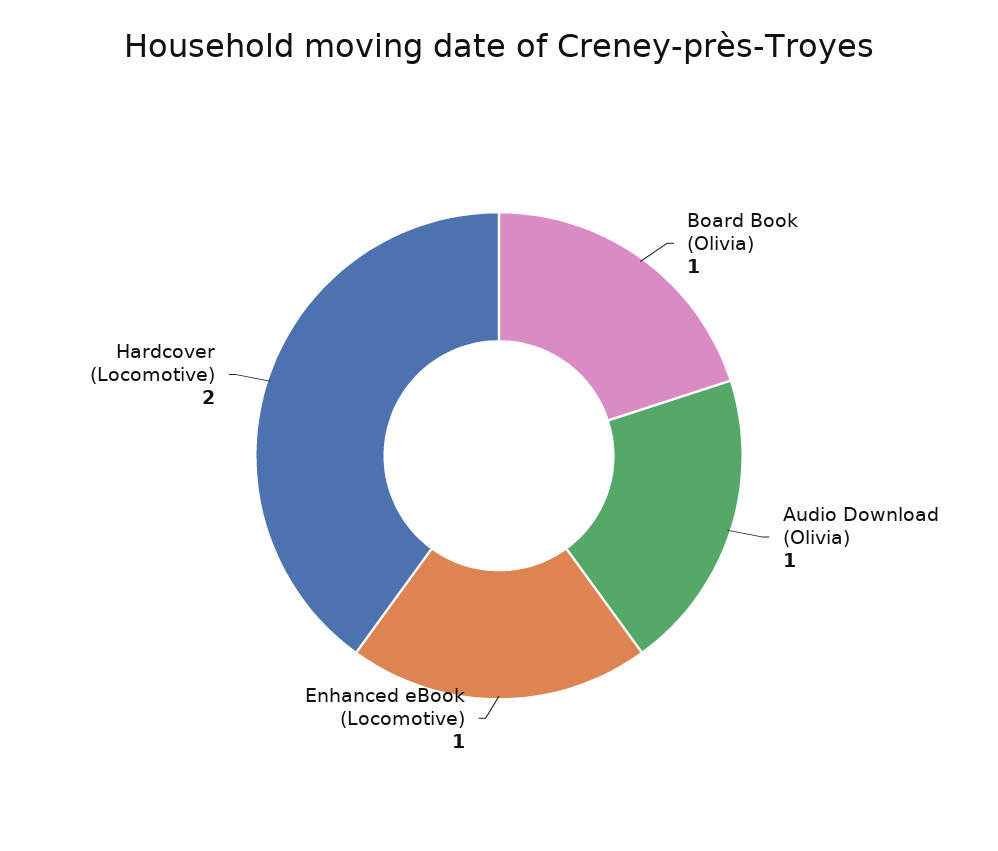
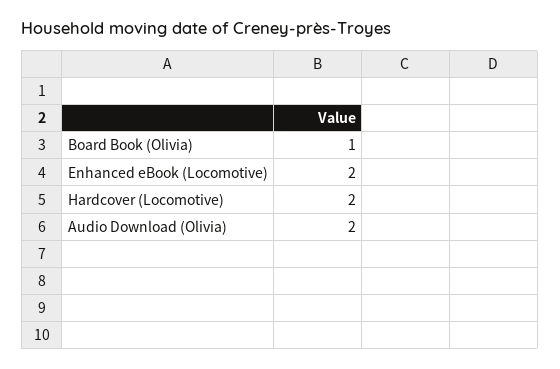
  {
    "Board Book (Olivia)": 1,
-   "Audio Download (Olivia)": 1,
+   "Audio Download (Olivia)": 2,
-   "Enhanced eBook (Locomotive)": 1,
+   "Enhanced eBook (Locomotive)": 2,
    "Hardcover (Locomotive)": 2
  }

